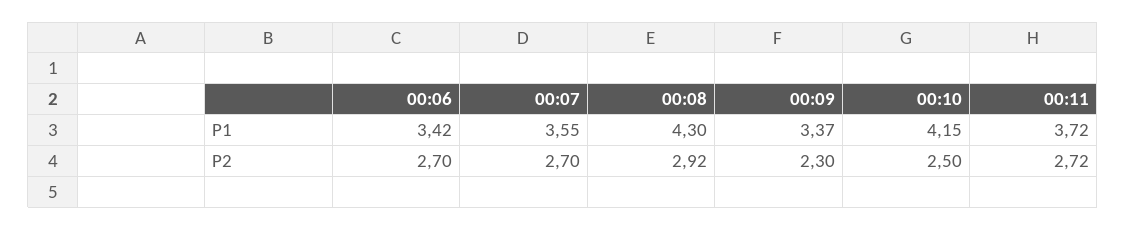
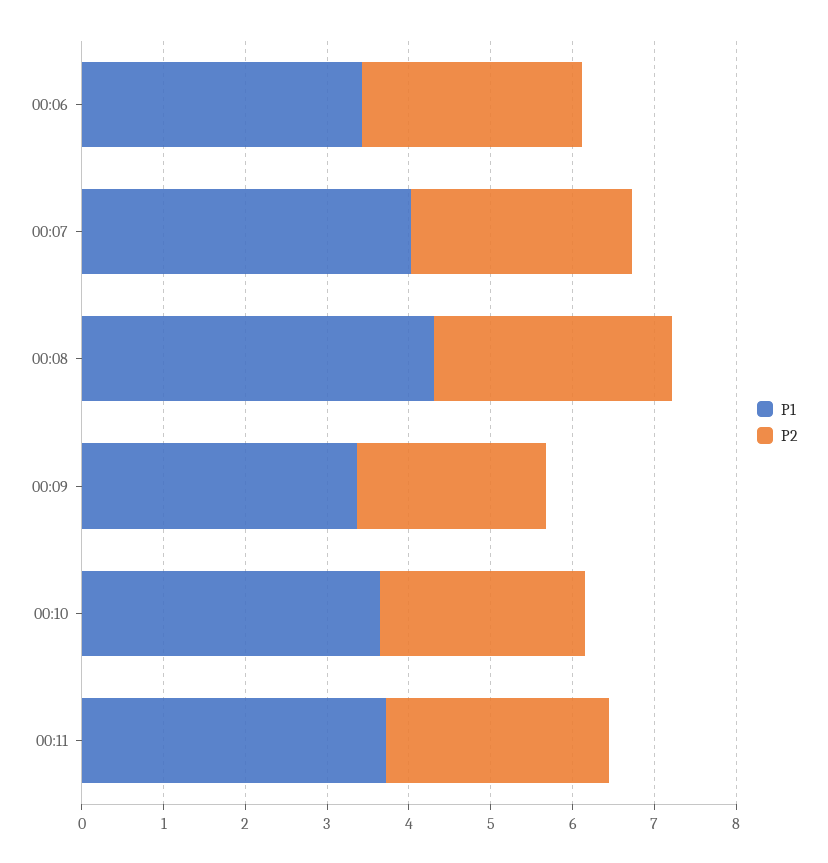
  {
    "P1": {
      "00:06": 3.42,
-     "00:07": 3.55,
+     "00:07": 4,
      "00:08": 4.3,
      "00:09": 3.37,
-     "00:10": 4.15,
+     "00:10": 3.6,
      "00:11": 3.72
    },
    "P2": {
      "00:06": 2.7,
      "00:07": 2.7,
      "00:08": 2.92,
      "00:09": 2.3,
      "00:10": 2.5,
      "00:11": 2.72
    }
  }

